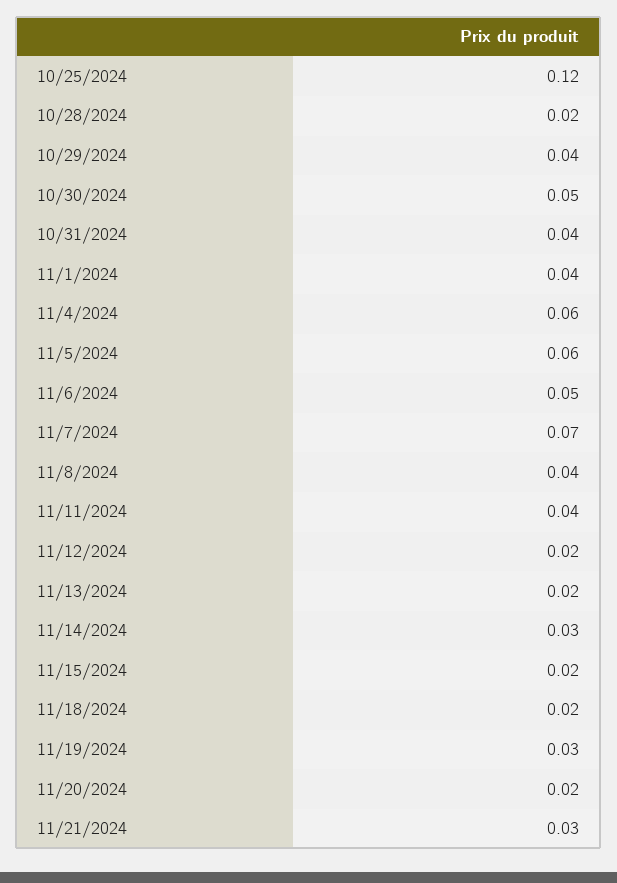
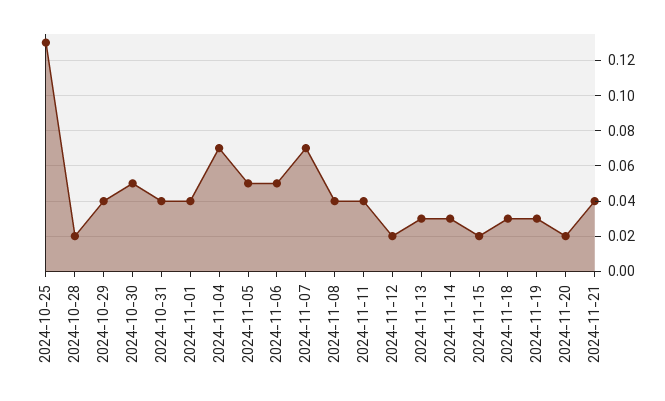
  {
-   "10/25/2024": 0.12,
+   "10/25/2024": 0.13,
    "10/28/2024": 0.02,
    "10/29/2024": 0.04,
    "10/30/2024": 0.05,
    "10/31/2024": 0.04,
    "11/1/2024": 0.04,
-   "11/4/2024": 0.06,
+   "11/4/2024": 0.07,
-   "11/5/2024": 0.06,
+   "11/5/2024": 0.05,
    "11/6/2024": 0.05,
    "11/7/2024": 0.07,
    "11/8/2024": 0.04,
    "11/11/2024": 0.04,
    "11/12/2024": 0.02,
-   "11/13/2024": 0.02,
+   "11/13/2024": 0.03,
    "11/14/2024": 0.03,
    "11/15/2024": 0.02,
-   "11/18/2024": 0.02,
+   "11/18/2024": 0.03,
    "11/19/2024": 0.03,
    "11/20/2024": 0.02,
-   "11/21/2024": 0.03
+   "11/21/2024": 0.04
  }

